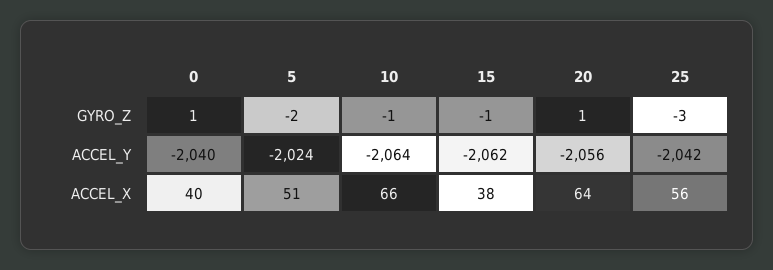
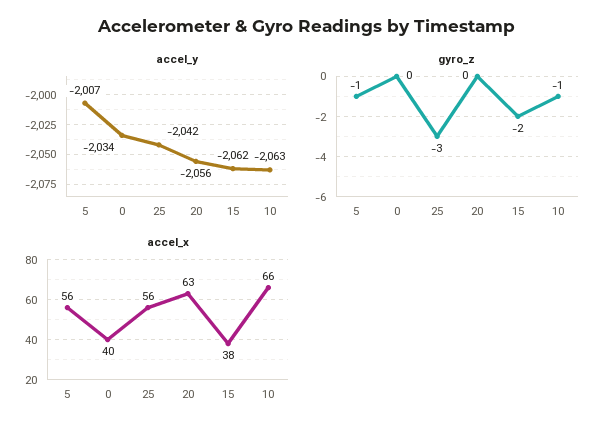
  {
    "GYRO_Z": {
-     "0": 1,
+     "0": 0,
-     "5": -2,
+     "5": -1,
      "10": -1,
-     "15": -1,
+     "15": -2,
-     "20": 1,
+     "20": 0,
      "25": -3
    },
    "ACCEL_Y": {
-     "0": -2040,
+     "0": -2034,
-     "5": -2024,
+     "5": -2007,
-     "10": -2064,
+     "10": -2063,
      "15": -2062,
      "20": -2056,
      "25": -2042
    },
    "ACCEL_X": {
      "0": 40,
-     "5": 51,
+     "5": 56,
      "10": 66,
      "15": 38,
-     "20": 64,
+     "20": 63,
      "25": 56
    }
  }

